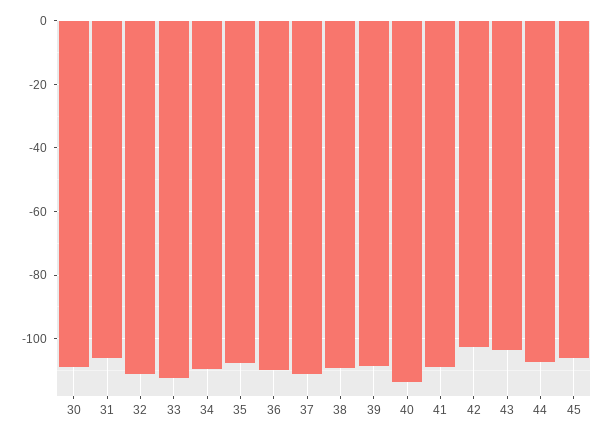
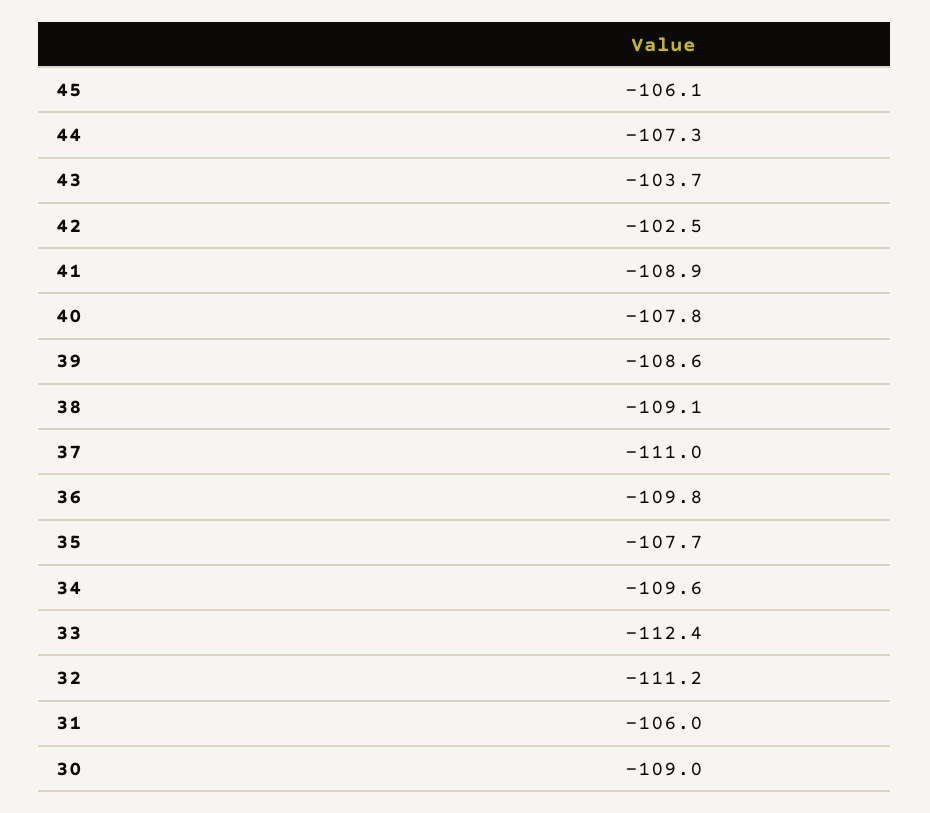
  {
    "30": -109,
    "31": -106,
    "32": -111.2,
    "33": -112.4,
    "34": -109.6,
    "35": -107.7,
    "36": -109.8,
    "37": -111,
    "38": -109.1,
    "39": -108.6,
-   "40": -114,
+   "40": -107.8,
    "41": -108.9,
    "42": -102.5,
    "43": -103.7,
    "44": -107.3,
    "45": -106.1
  }

